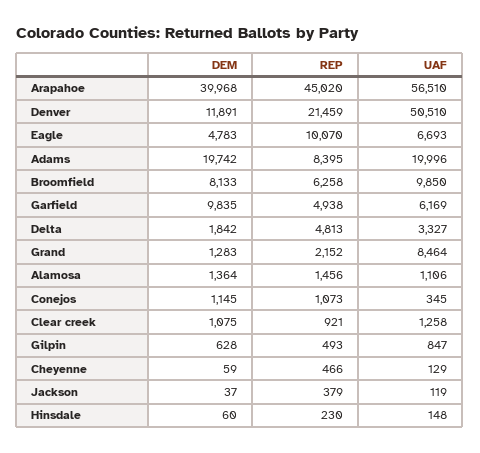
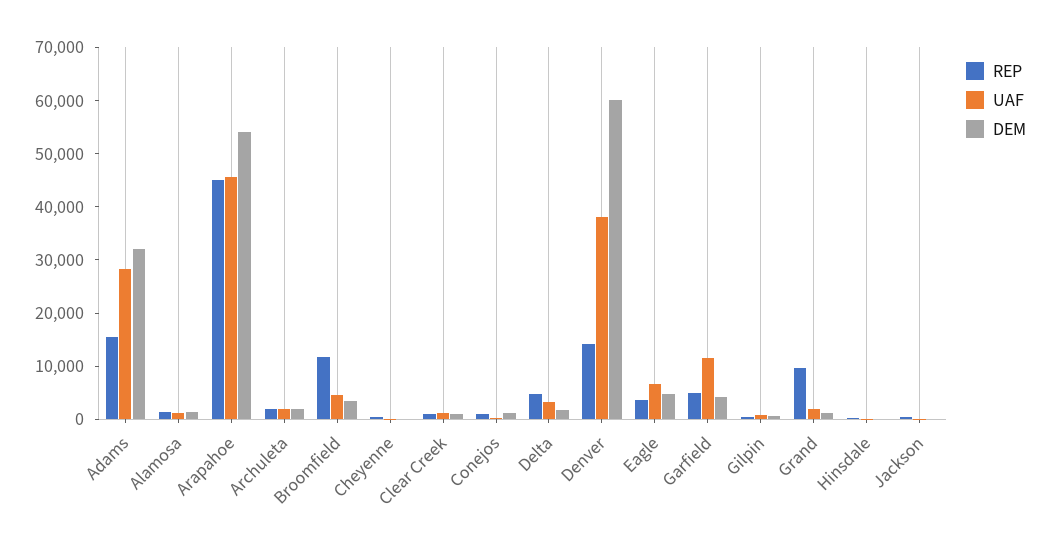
  {
    "DEM": {
-     "Arapahoe": 39968,
+     "Arapahoe": 54000,
-     "Denver": 11891,
+     "Denver": 60000,
      "Eagle": 4783,
-     "Adams": 19742,
+     "Adams": 32000,
-     "Broomfield": 8133,
+     "Broomfield": 4000,
-     "Garfield": 9835,
+     "Garfield": 4000,
      "Delta": 1842,
      "Grand": 1283,
      "Alamosa": 1364,
      "Conejos": 1145,
      "Clear creek": 1075,
      "Gilpin": 628,
      "Cheyenne": 59,
      "Jackson": 37,
-     "Hinsdale": 60
+     "Hinsdale": 60,
+     "Archuleta": 2000
    },
    "REP": {
      "Arapahoe": 45020,
-     "Denver": 21459,
+     "Denver": 14000,
-     "Eagle": 10070,
+     "Eagle": 4000,
-     "Adams": 8395,
+     "Adams": 16000,
-     "Broomfield": 6258,
+     "Broomfield": 12000,
      "Garfield": 4938,
      "Delta": 4813,
-     "Grand": 2152,
+     "Grand": 10000,
      "Alamosa": 1456,
      "Conejos": 1073,
      "Clear creek": 921,
      "Gilpin": 493,
      "Cheyenne": 466,
      "Jackson": 379,
-     "Hinsdale": 230
+     "Hinsdale": 230,
+     "Archuleta": 2000
    },
    "UAF": {
-     "Arapahoe": 56510,
+     "Arapahoe": 46000,
-     "Denver": 50510,
+     "Denver": 38000,
      "Eagle": 6693,
-     "Adams": 19996,
+     "Adams": 28000,
-     "Broomfield": 9850,
+     "Broomfield": 4000,
-     "Garfield": 6169,
+     "Garfield": 12000,
      "Delta": 3327,
-     "Grand": 8464,
+     "Grand": 2000,
      "Alamosa": 1106,
      "Conejos": 345,
      "Clear creek": 1258,
      "Gilpin": 847,
      "Cheyenne": 129,
      "Jackson": 119,
-     "Hinsdale": 148
+     "Hinsdale": 148,
+     "Archuleta": 2000
    }
  }

